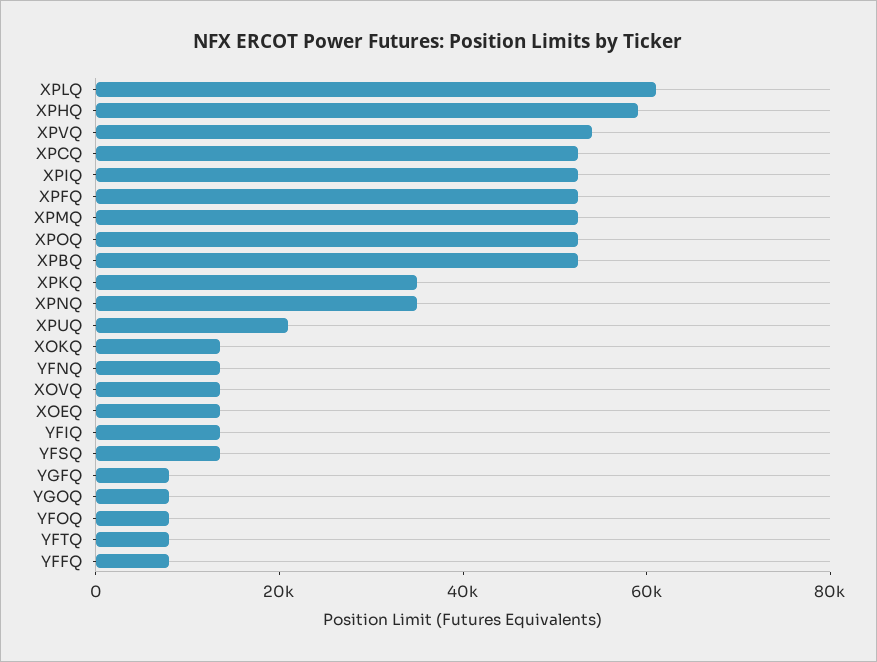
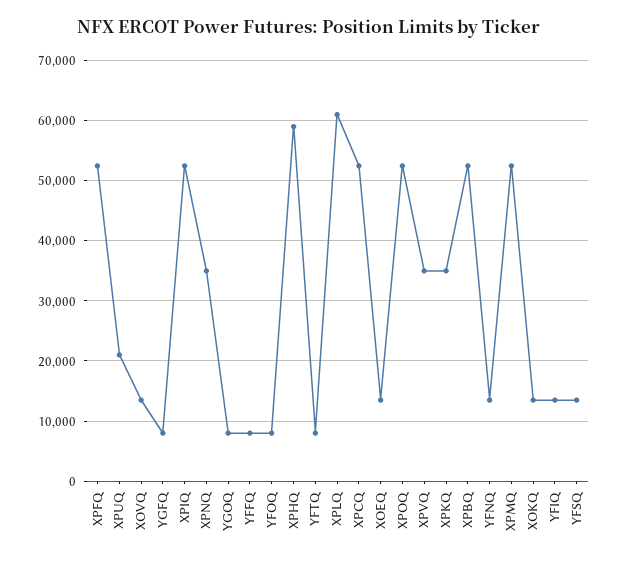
  {
    "XPLQ": 61000,
    "XPHQ": 59000,
-   "XPVQ": 55000,
+   "XPVQ": 35000,
    "XPCQ": 53000,
    "XPIQ": 53000,
    "XPFQ": 53000,
    "XPMQ": 53000,
    "XPOQ": 53000,
    "XPBQ": 53000,
    "XPKQ": 35000,
    "XPNQ": 35000,
    "XPUQ": 21000,
    "XOKQ": 14000,
    "YFNQ": 14000,
    "XOVQ": 14000,
    "XOEQ": 14000,
    "YFIQ": 14000,
    "YFSQ": 14000,
    "YGFQ": 8000,
    "YGOQ": 8000,
    "YFOQ": 8000,
    "YFTQ": 8000,
    "YFFQ": 8000
  }

